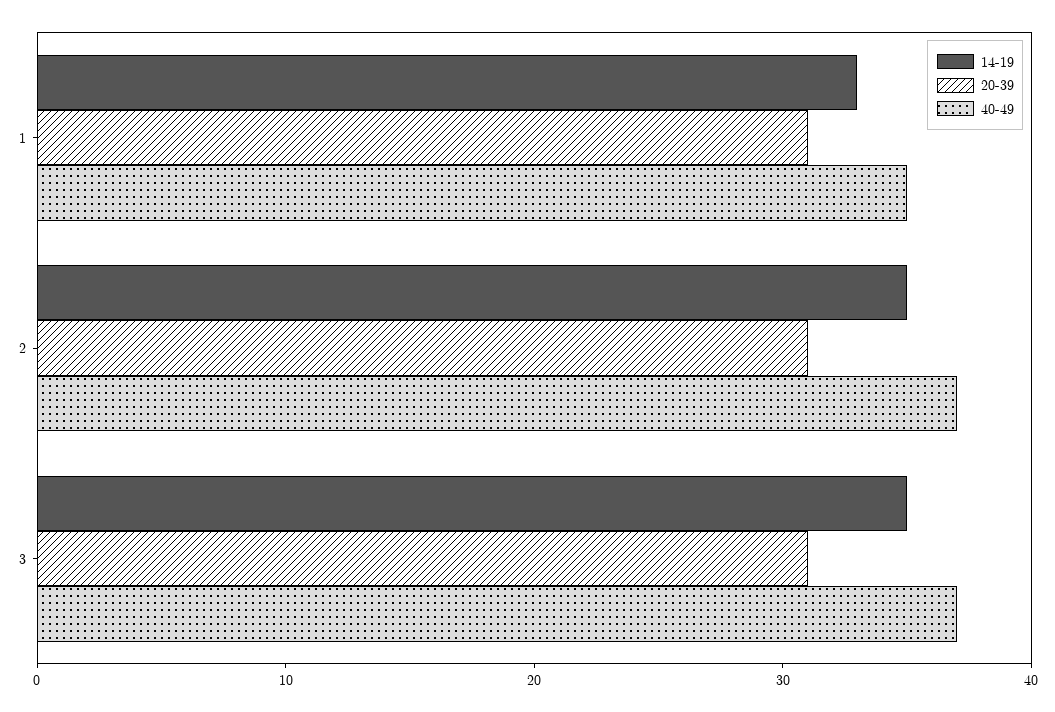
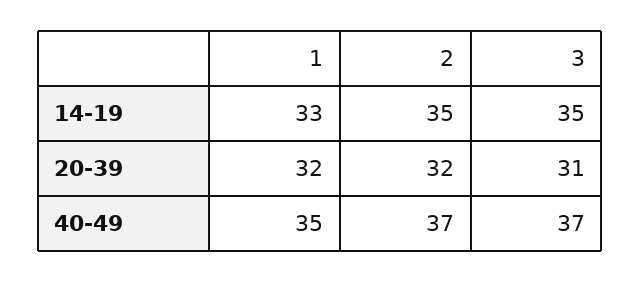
  {
    "14-19": {
      "1": 33,
      "2": 35,
      "3": 35
    },
    "20-39": {
-     "1": 31,
+     "1": 32,
-     "2": 31,
+     "2": 32,
      "3": 31
    },
    "40-49": {
      "1": 35,
      "2": 37,
      "3": 37
    }
  }

